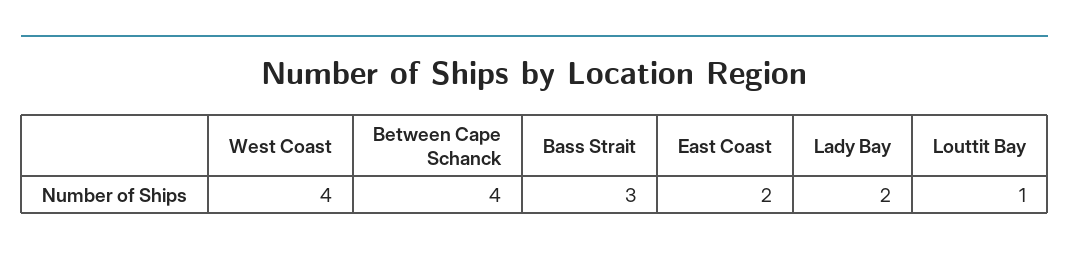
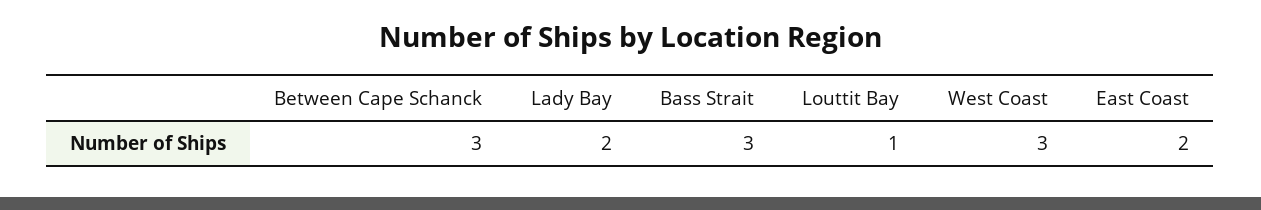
  {
-   "West Coast": 4,
+   "West Coast": 3,
-   "Between Cape Schanck": 4,
+   "Between Cape Schanck": 3,
    "Bass Strait": 3,
    "East Coast": 2,
    "Lady Bay": 2,
    "Louttit Bay": 1
  }

